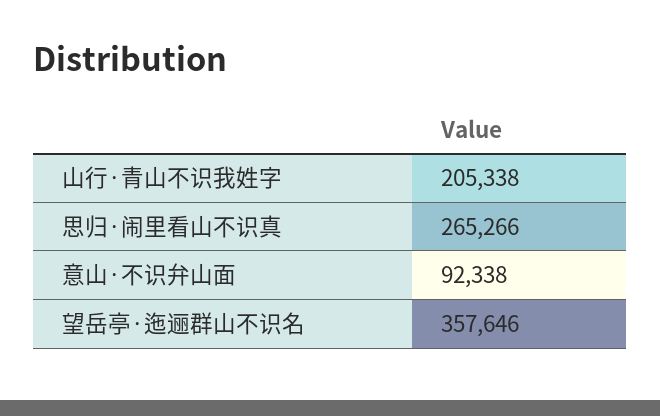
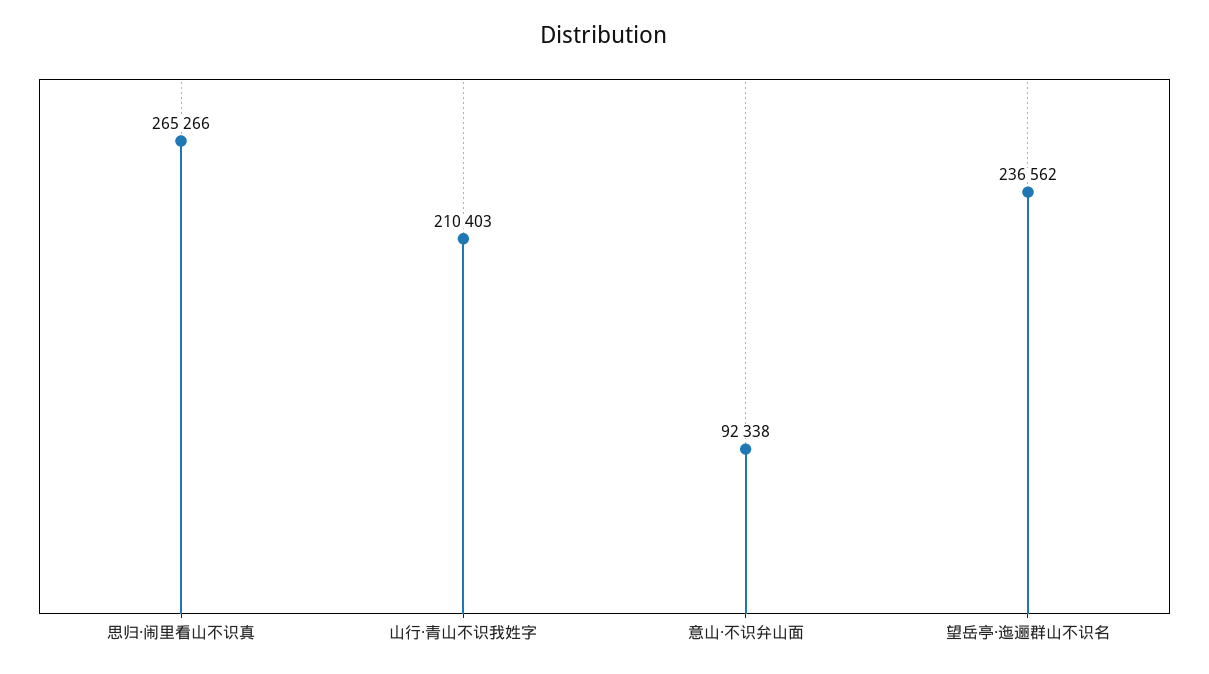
  {
-   "山行·青山不识我姓字": 205338,
+   "山行·青山不识我姓字": 210403,
    "思归·闹里看山不识真": 265266,
    "意山·不识弁山面": 92338,
-   "望岳亭·迤逦群山不识名": 357646
+   "望岳亭·迤逦群山不识名": 236562
  }

